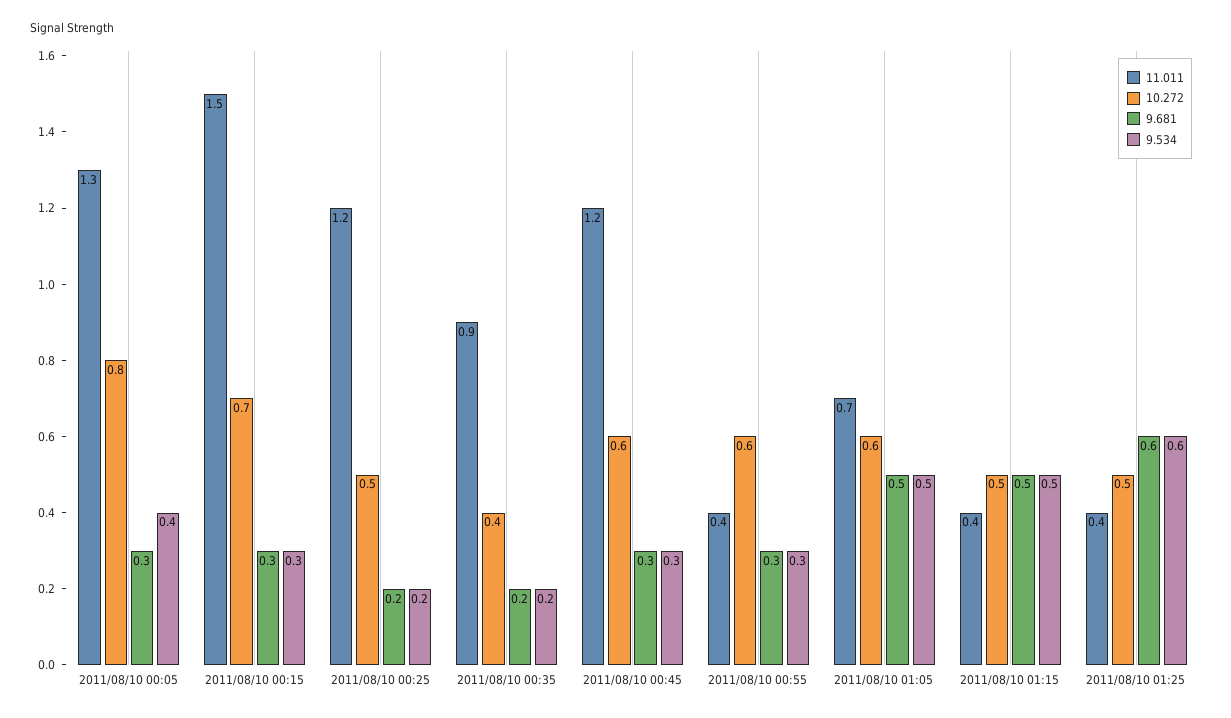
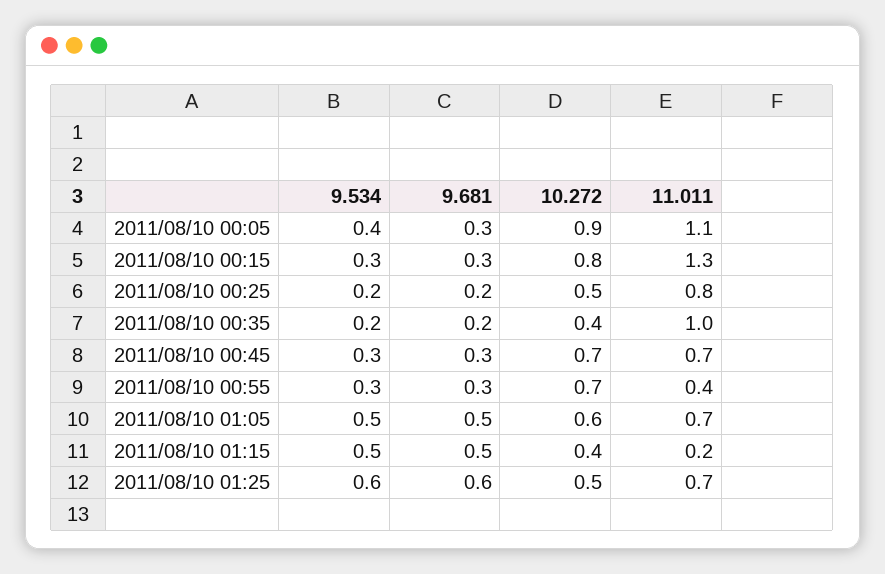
  {
    "11.011": {
-     "2011/08/10 00:05": 1.3,
+     "2011/08/10 00:05": 1.1,
-     "2011/08/10 00:15": 1.5,
+     "2011/08/10 00:15": 1.3,
-     "2011/08/10 00:25": 1.2,
+     "2011/08/10 00:25": 0.8,
-     "2011/08/10 00:35": 0.9,
+     "2011/08/10 00:35": 1,
-     "2011/08/10 00:45": 1.2,
+     "2011/08/10 00:45": 0.7,
      "2011/08/10 00:55": 0.4,
      "2011/08/10 01:05": 0.7,
-     "2011/08/10 01:15": 0.4,
+     "2011/08/10 01:15": 0.2,
-     "2011/08/10 01:25": 0.4
+     "2011/08/10 01:25": 0.7
    },
    "10.272": {
-     "2011/08/10 00:05": 0.8,
+     "2011/08/10 00:05": 0.9,
-     "2011/08/10 00:15": 0.7,
+     "2011/08/10 00:15": 0.8,
      "2011/08/10 00:25": 0.5,
      "2011/08/10 00:35": 0.4,
-     "2011/08/10 00:45": 0.6,
+     "2011/08/10 00:45": 0.7,
-     "2011/08/10 00:55": 0.6,
+     "2011/08/10 00:55": 0.7,
      "2011/08/10 01:05": 0.6,
-     "2011/08/10 01:15": 0.5,
+     "2011/08/10 01:15": 0.4,
      "2011/08/10 01:25": 0.5
    },
    "9.681": {
      "2011/08/10 00:05": 0.3,
      "2011/08/10 00:15": 0.3,
      "2011/08/10 00:25": 0.2,
      "2011/08/10 00:35": 0.2,
      "2011/08/10 00:45": 0.3,
      "2011/08/10 00:55": 0.3,
      "2011/08/10 01:05": 0.5,
      "2011/08/10 01:15": 0.5,
      "2011/08/10 01:25": 0.6
    },
    "9.534": {
      "2011/08/10 00:05": 0.4,
      "2011/08/10 00:15": 0.3,
      "2011/08/10 00:25": 0.2,
      "2011/08/10 00:35": 0.2,
      "2011/08/10 00:45": 0.3,
      "2011/08/10 00:55": 0.3,
      "2011/08/10 01:05": 0.5,
      "2011/08/10 01:15": 0.5,
      "2011/08/10 01:25": 0.6
    }
  }

